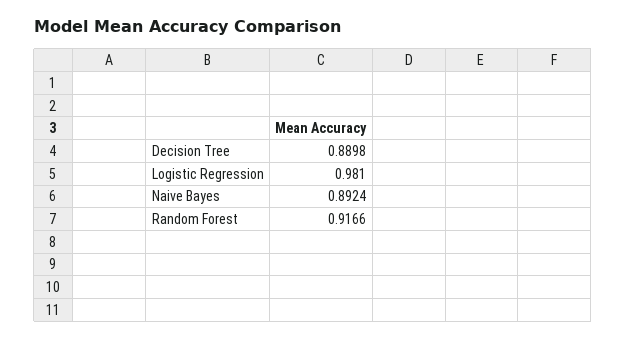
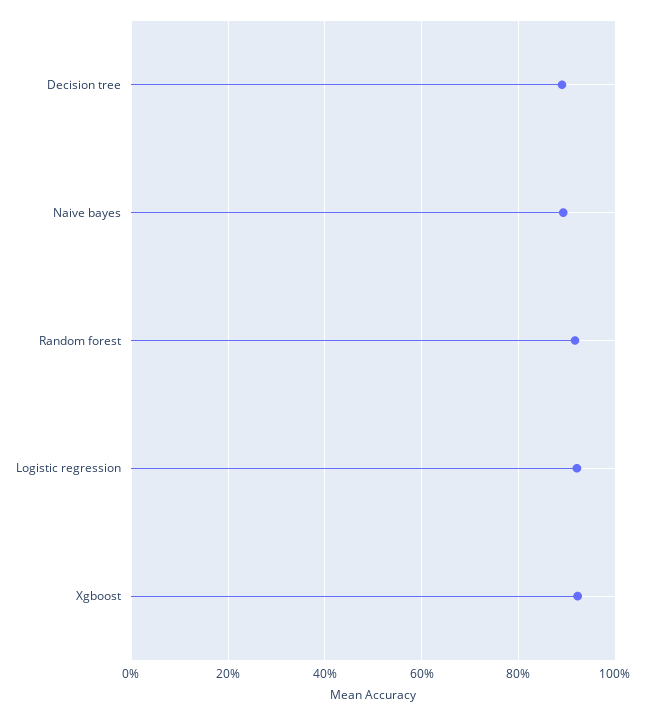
  {
    "Decision Tree": 0.8898,
-   "Logistic Regression": 0.981,
+   "Logistic Regression": 0.92,
    "Naive Bayes": 0.8924,
-   "Random Forest": 0.9166
+   "Random Forest": 0.9166,
+   "Xgboost": 0.92
  }

